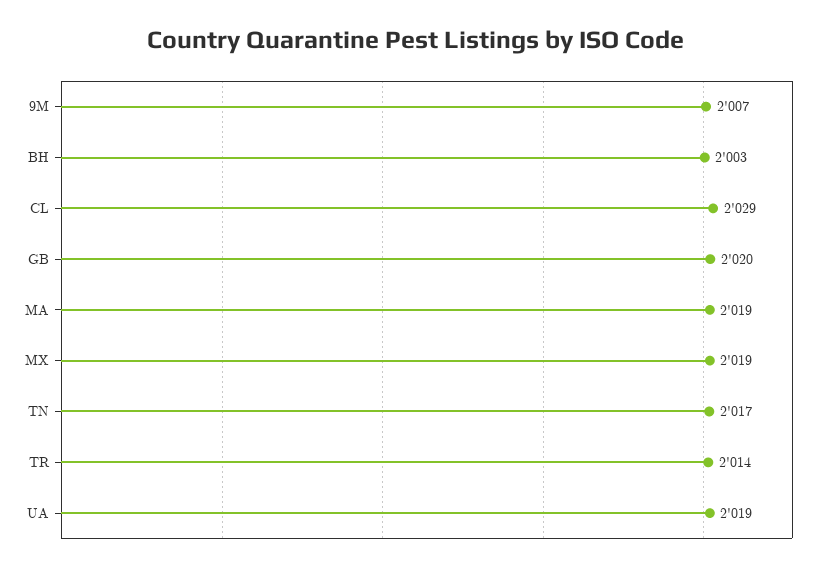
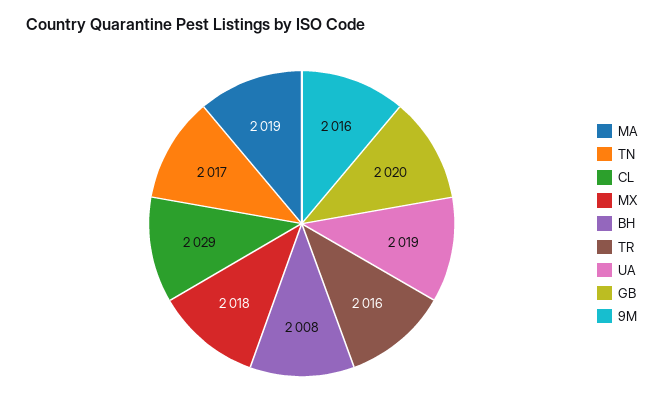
  {
-   "9M": 2007,
+   "9M": 2016,
-   "BH": 2003,
+   "BH": 2008,
    "CL": 2029,
    "GB": 2020,
    "MA": 2019,
-   "MX": 2019,
+   "MX": 2018,
    "TN": 2017,
-   "TR": 2014,
+   "TR": 2016,
    "UA": 2019
  }

